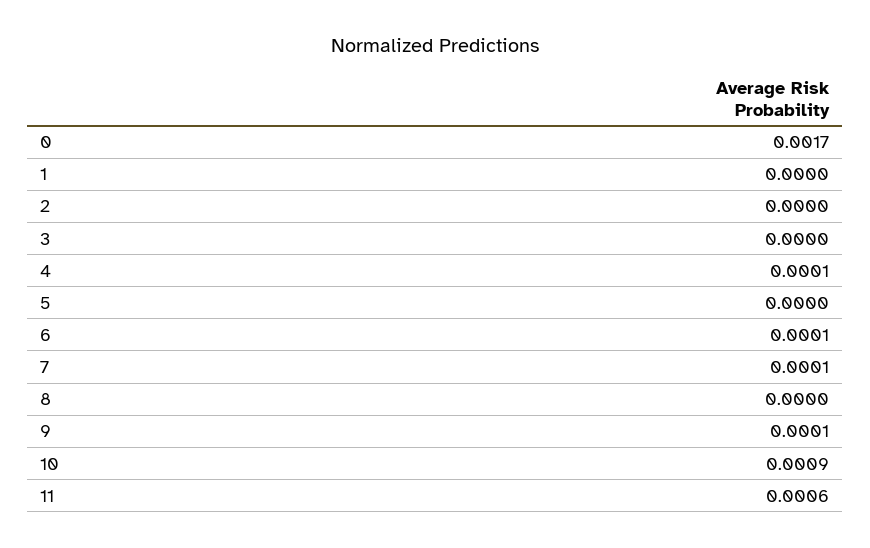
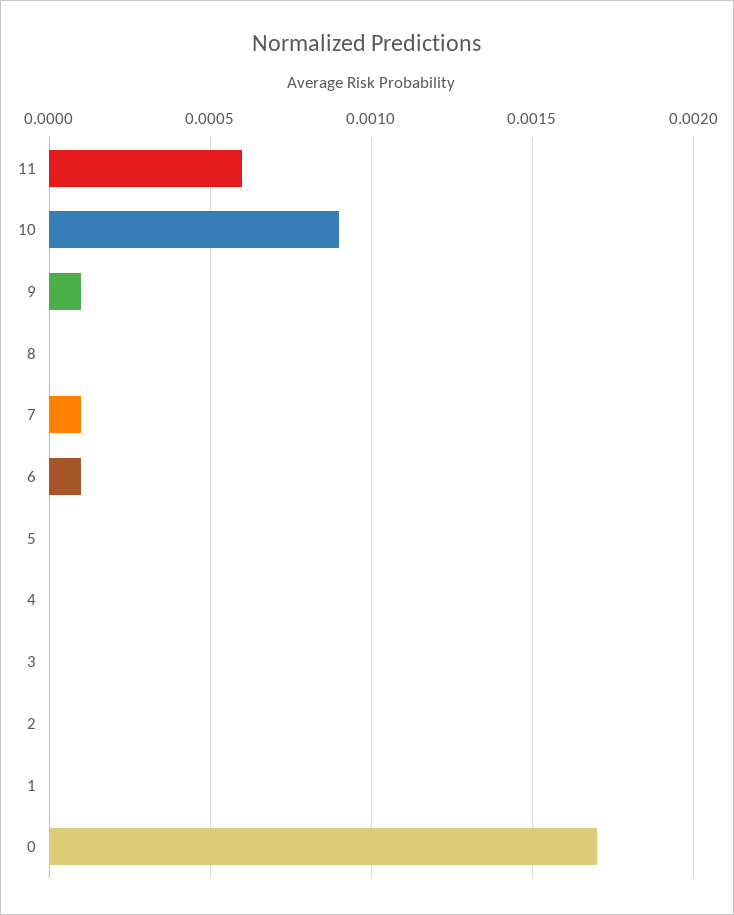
  {
    "0": 0.0017,
    "1": 0,
    "2": 0,
    "3": 0,
-   "4": 0.0001,
+   "4": 0,
    "5": 0,
    "6": 0.0001,
    "7": 0.0001,
    "8": 0,
    "9": 0.0001,
    "10": 0.0009,
    "11": 0.0006
  }

